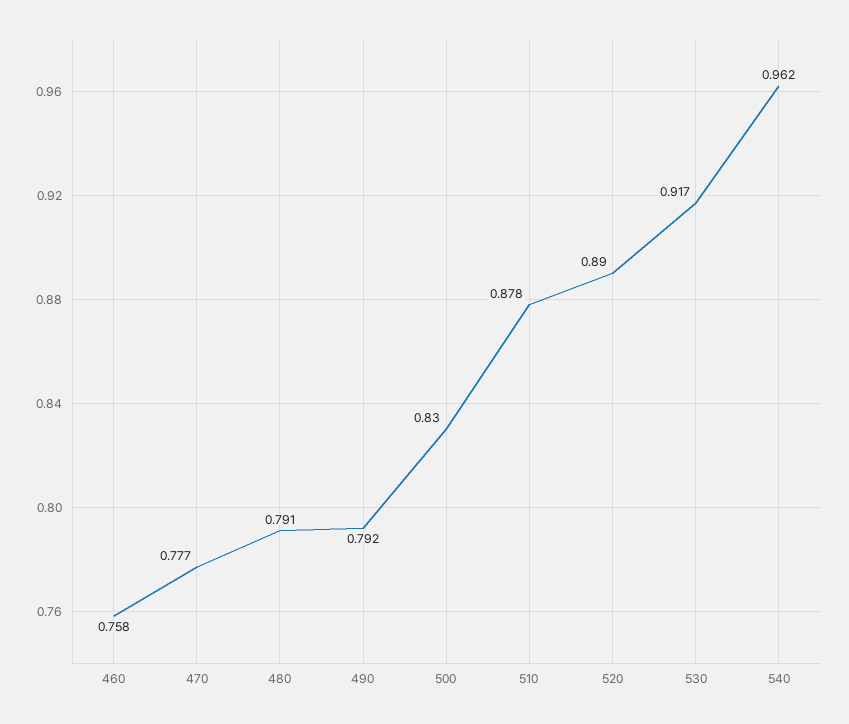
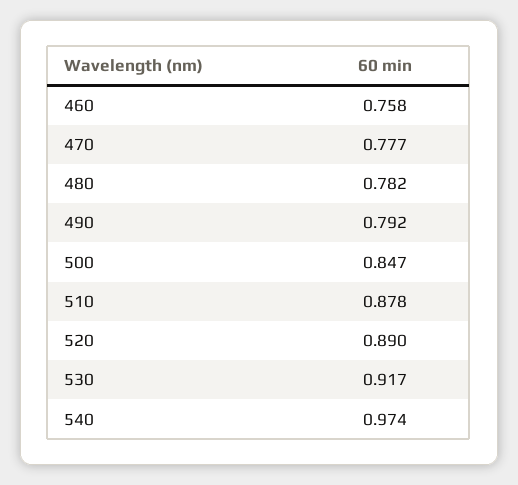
  {
    "460": 0.758,
    "470": 0.777,
-   "480": 0.791,
+   "480": 0.782,
    "490": 0.792,
-   "500": 0.83,
+   "500": 0.847,
    "510": 0.878,
    "520": 0.89,
    "530": 0.917,
-   "540": 0.962
+   "540": 0.974
  }

